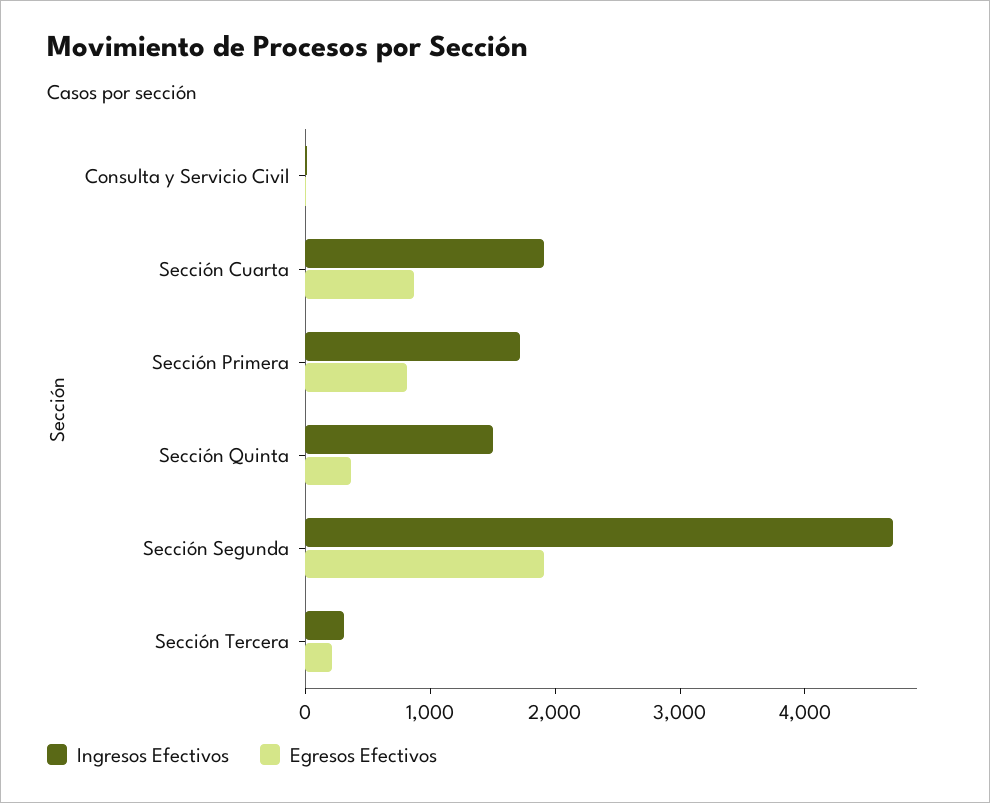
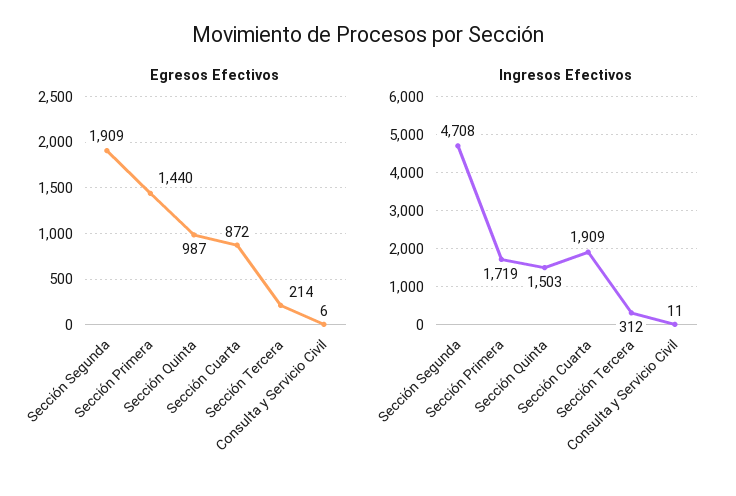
  {
    "Ingresos Efectivos": {
      "Consulta y Servicio Civil": 11,
      "Sección Cuarta": 1909,
      "Sección Primera": 1719,
      "Sección Quinta": 1503,
      "Sección Segunda": 4708,
      "Sección Tercera": 312
    },
    "Egresos Efectivos": {
      "Consulta y Servicio Civil": 6,
      "Sección Cuarta": 872,
-     "Sección Primera": 800,
+     "Sección Primera": 1440,
-     "Sección Quinta": 400,
+     "Sección Quinta": 987,
      "Sección Segunda": 1909,
      "Sección Tercera": 214
    }
  }

